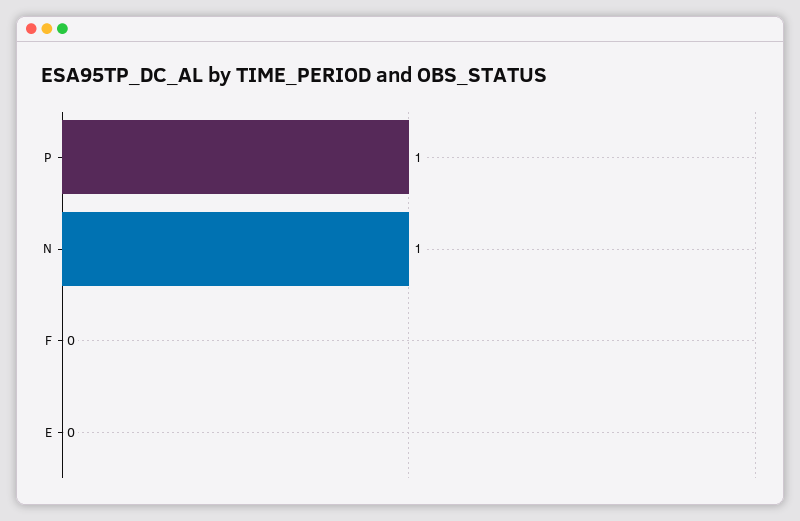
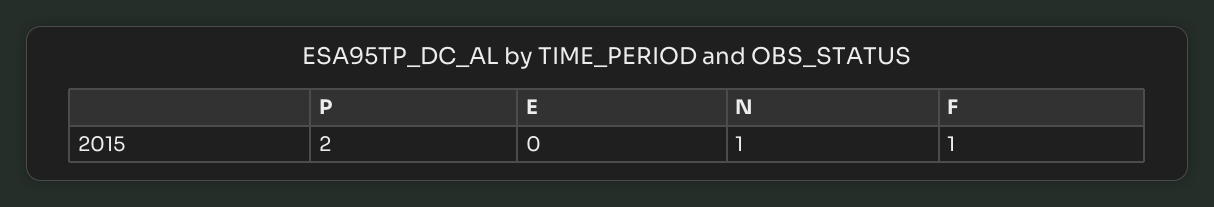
  {
-   "P": 1,
+   "P": 2,
    "N": 1,
-   "F": 0,
+   "F": 1,
    "E": 0
  }

